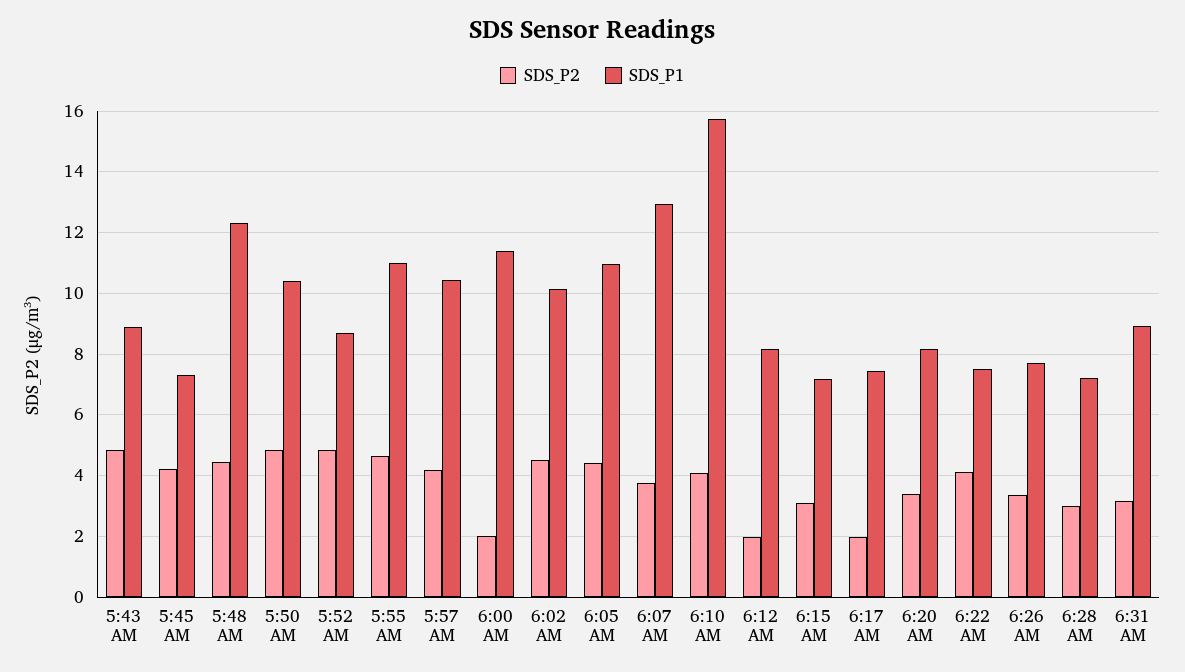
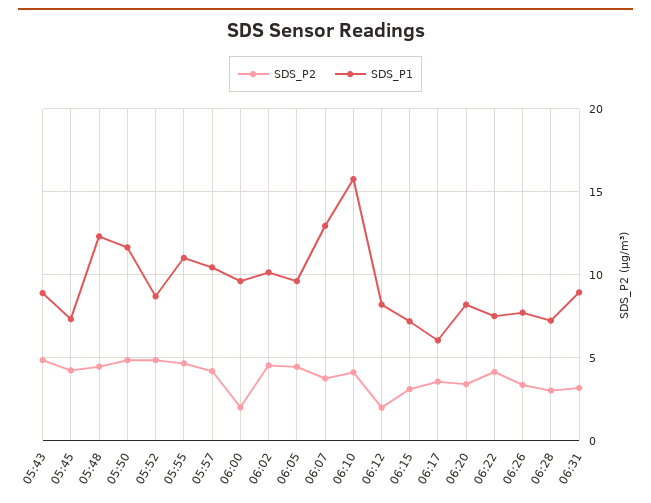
  {
    "SDS_P2": {
      "5:43 AM": 4.8,
      "5:45 AM": 4.2,
      "5:48 AM": 4.4,
      "5:50 AM": 4.8,
      "5:52 AM": 4.8,
      "5:55 AM": 4.6,
      "5:57 AM": 4.2,
      "6:00 AM": 2,
      "6:02 AM": 4.6,
      "6:05 AM": 4.4,
      "6:07 AM": 3.8,
      "6:10 AM": 4.2,
      "6:12 AM": 2,
      "6:15 AM": 3.2,
-     "6:17 AM": 2,
+     "6:17 AM": 3.5,
      "6:20 AM": 3.4,
      "6:22 AM": 4.2,
      "6:26 AM": 3.4,
      "6:28 AM": 3,
      "6:31 AM": 3.2
    },
    "SDS_P1": {
      "5:43 AM": 8.8,
      "5:45 AM": 7.4,
      "5:48 AM": 12.4,
-     "5:50 AM": 10.4,
+     "5:50 AM": 11.5,
      "5:52 AM": 8.6,
      "5:55 AM": 11,
      "5:57 AM": 10.4,
-     "6:00 AM": 11.4,
+     "6:00 AM": 9.5,
      "6:02 AM": 10.2,
-     "6:05 AM": 11,
+     "6:05 AM": 9.5,
      "6:07 AM": 13,
      "6:10 AM": 15.8,
      "6:12 AM": 8.2,
      "6:15 AM": 7.2,
-     "6:17 AM": 7.4,
+     "6:17 AM": 6,
      "6:20 AM": 8.2,
      "6:22 AM": 7.6,
      "6:26 AM": 7.8,
      "6:28 AM": 7.2,
      "6:31 AM": 9
    }
  }

